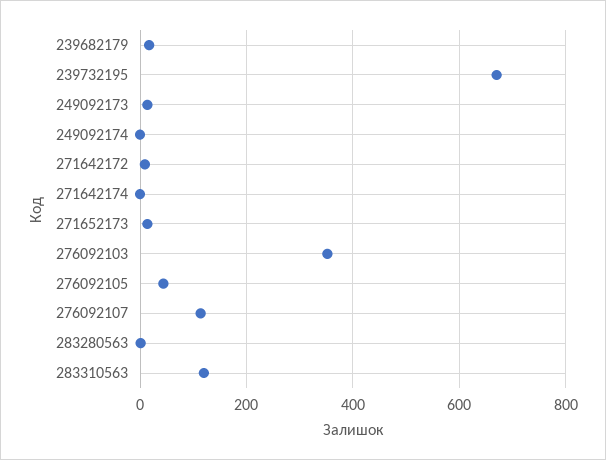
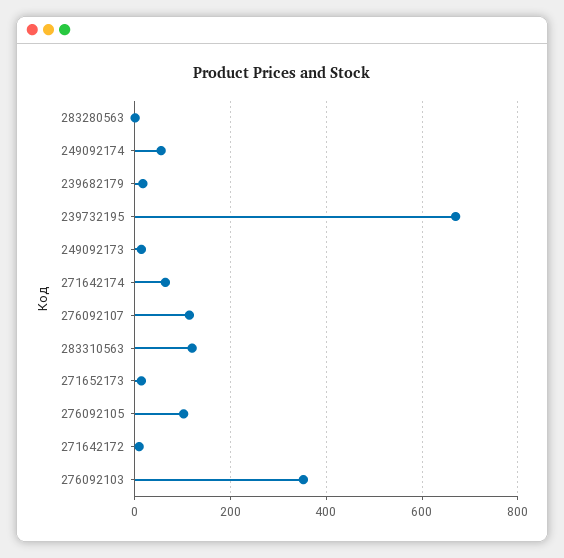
  {
    "239682179": 20,
    "239732195": 680,
    "249092173": 20,
-   "249092174": 0,
+   "249092174": 60,
    "271642172": 0,
-   "271642174": 0,
+   "271642174": 60,
    "271652173": 20,
    "276092103": 360,
-   "276092105": 40,
+   "276092105": 100,
    "276092107": 120,
    "283280563": 0,
    "283310563": 120
  }

